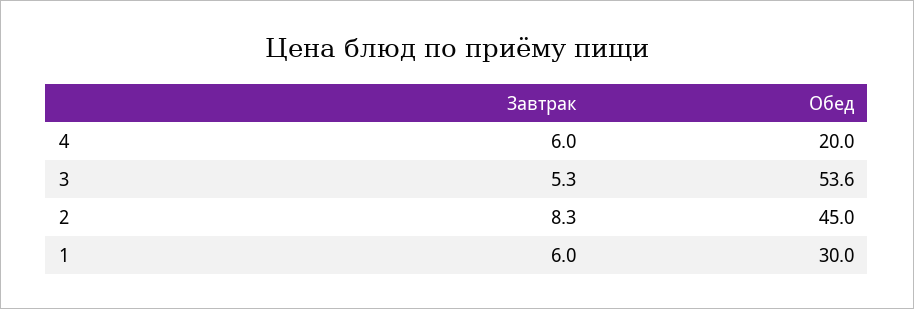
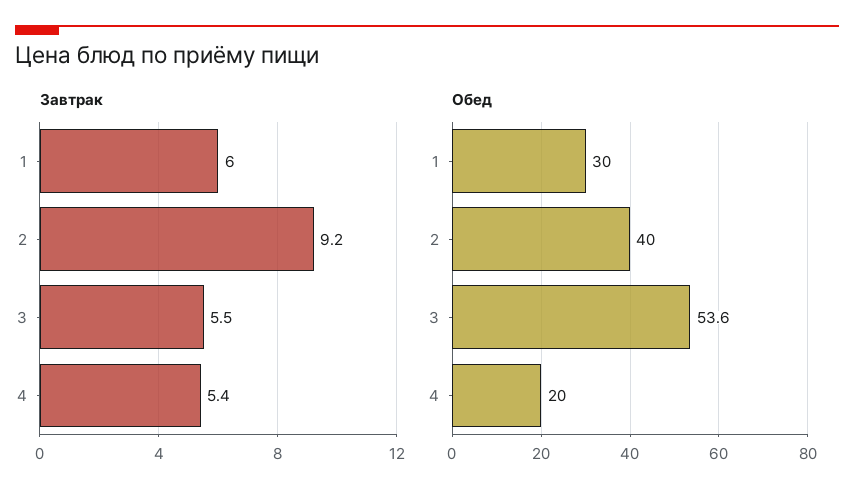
  {
    "Завтрак": {
-     "4": 6,
+     "4": 5.4,
-     "3": 5.3,
+     "3": 5.5,
-     "2": 8.3,
+     "2": 9.2,
      "1": 6
    },
    "Обед": {
      "4": 20,
      "3": 53.6,
-     "2": 45,
+     "2": 40,
      "1": 30
    }
  }

